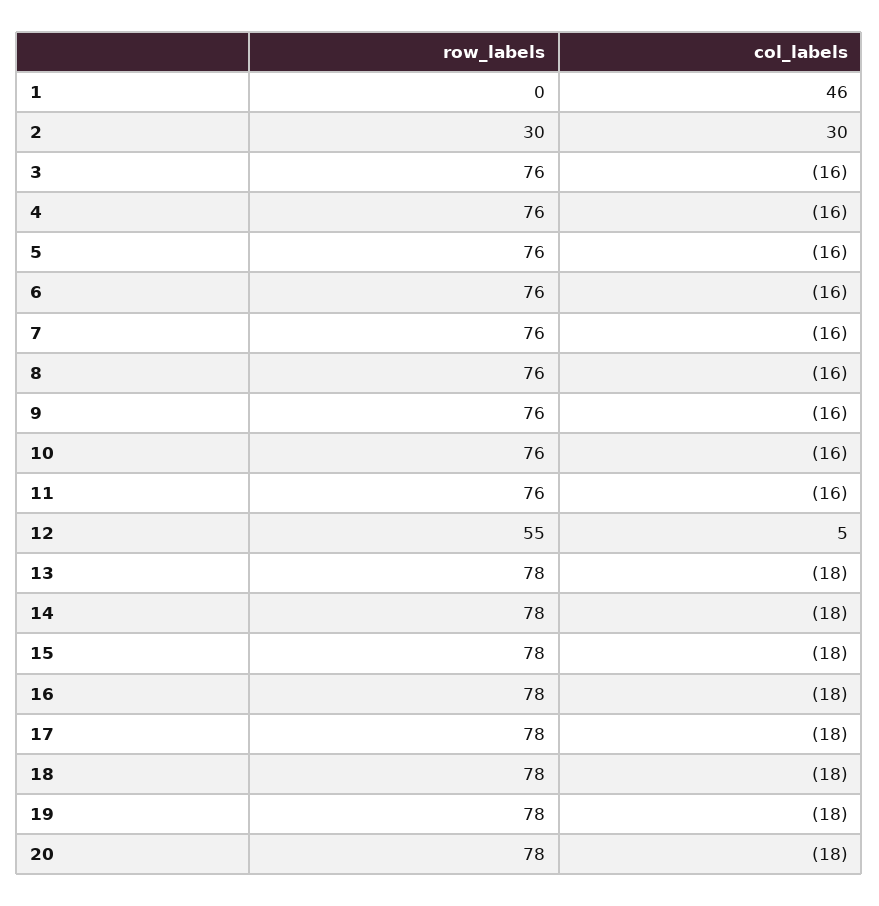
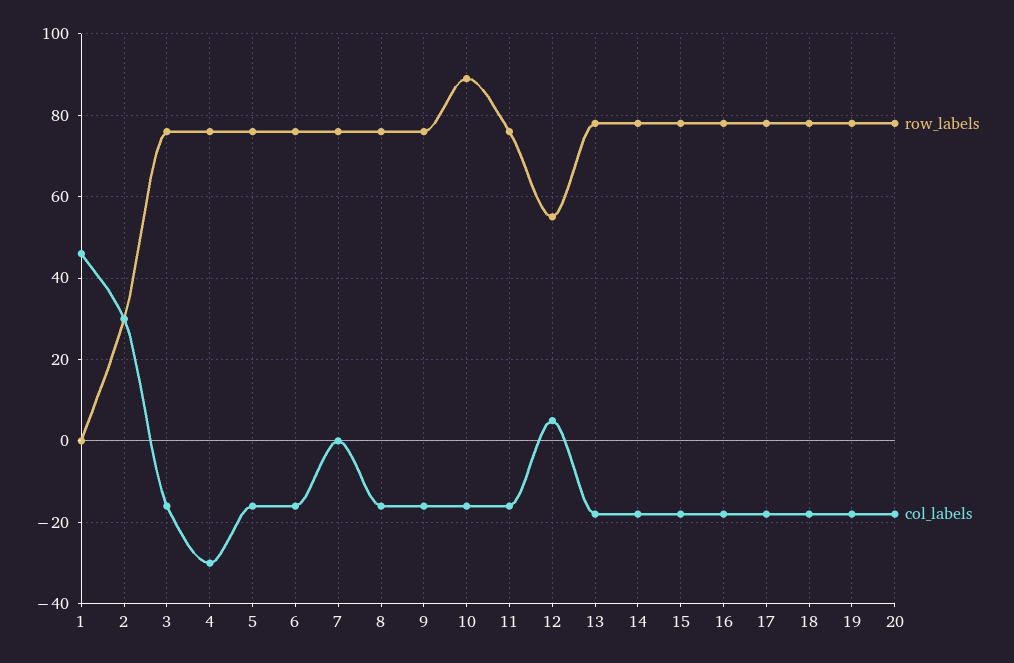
  {
    "row_labels": {
      "1": 0,
      "2": 30,
      "3": 76,
      "4": 76,
      "5": 76,
      "6": 76,
      "7": 76,
      "8": 76,
      "9": 76,
-     "10": 76,
+     "10": 90,
      "11": 76,
      "12": 55,
      "13": 78,
      "14": 78,
      "15": 78,
      "16": 78,
      "17": 78,
      "18": 78,
      "19": 78,
      "20": 78
    },
    "col_labels": {
      "1": 46,
      "2": 30,
      "3": -16,
-     "4": -16,
+     "4": -30,
      "5": -16,
      "6": -16,
-     "7": -16,
+     "7": 0,
      "8": -16,
      "9": -16,
      "10": -16,
      "11": -16,
      "12": 5,
      "13": -18,
      "14": -18,
      "15": -18,
      "16": -18,
      "17": -18,
      "18": -18,
      "19": -18,
      "20": -18
    }
  }

